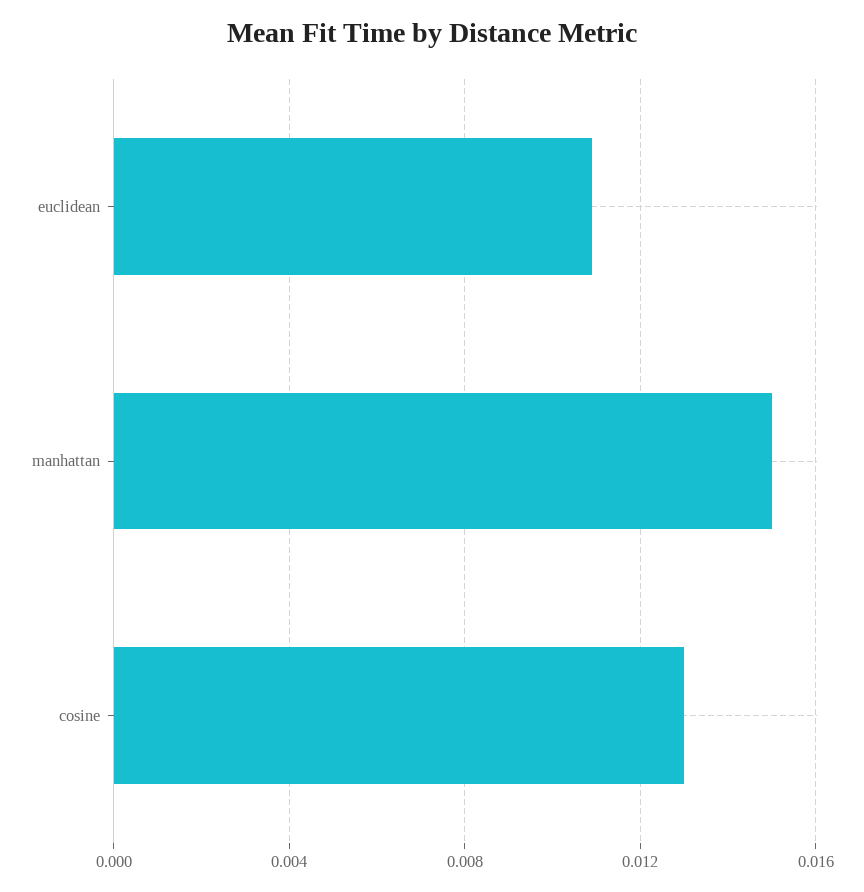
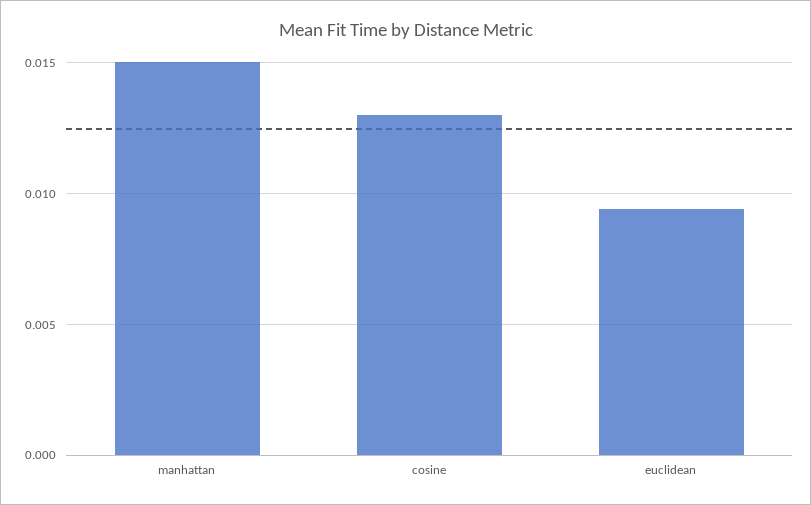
  {
-   "euclidean": 0.011,
+   "euclidean": 0.0095,
    "manhattan": 0.015,
    "cosine": 0.013
  }

